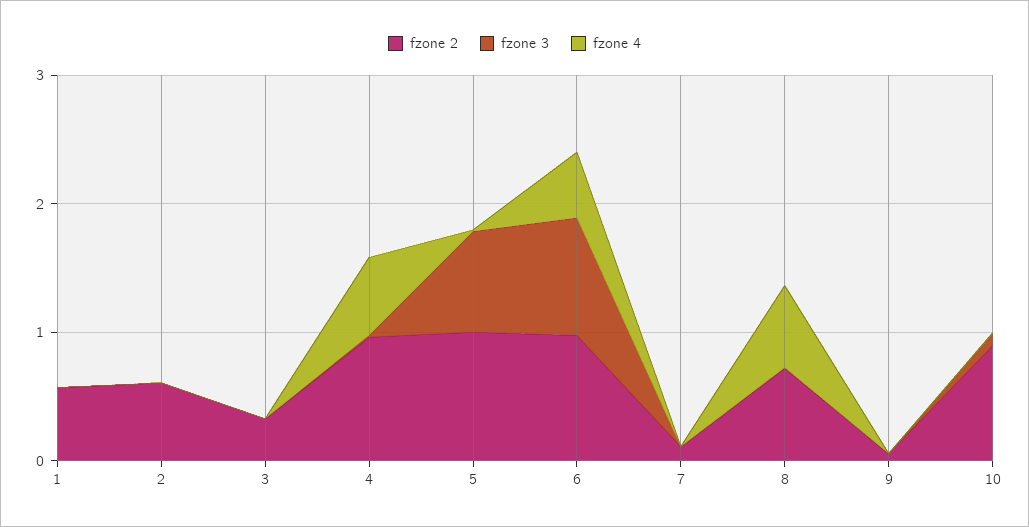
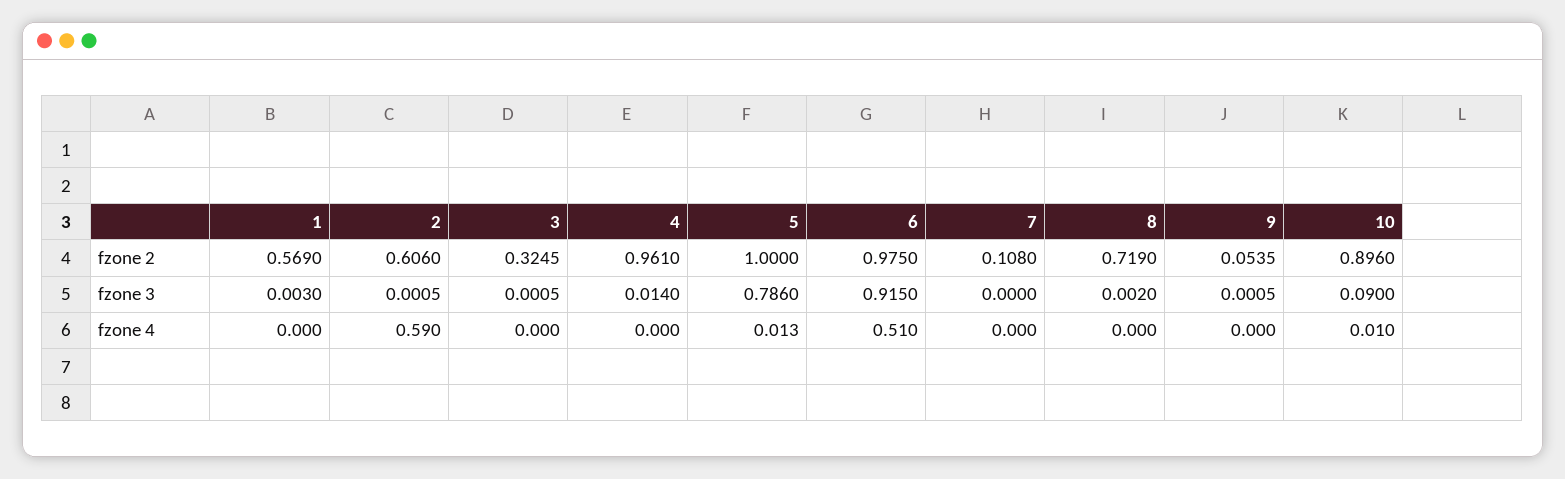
  {
    "fzone 2": {
      "1": 0.569,
      "2": 0.606,
      "3": 0.3245,
      "4": 0.961,
      "5": 1,
      "6": 0.975,
      "7": 0.108,
      "8": 0.719,
      "9": 0.0535,
      "10": 0.896
    },
    "fzone 3": {
      "1": 0.003,
      "2": 0.0005,
      "3": 0.0005,
      "4": 0.014,
      "5": 0.786,
      "6": 0.915,
      "7": 0,
      "8": 0.002,
      "9": 0.0005,
      "10": 0.09
    },
    "fzone 4": {
      "1": 0,
-     "2": 0,
+     "2": 0.59,
      "3": 0,
-     "4": 0.6,
+     "4": 0,
      "5": 0.013,
      "6": 0.51,
      "7": 0,
-     "8": 0.6,
+     "8": 0,
      "9": 0,
      "10": 0.01
    }
  }

